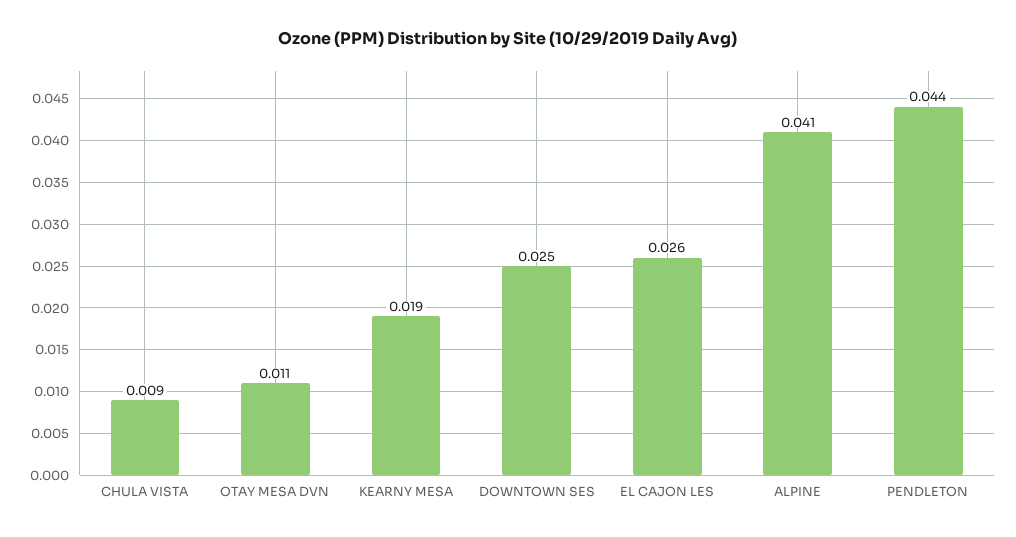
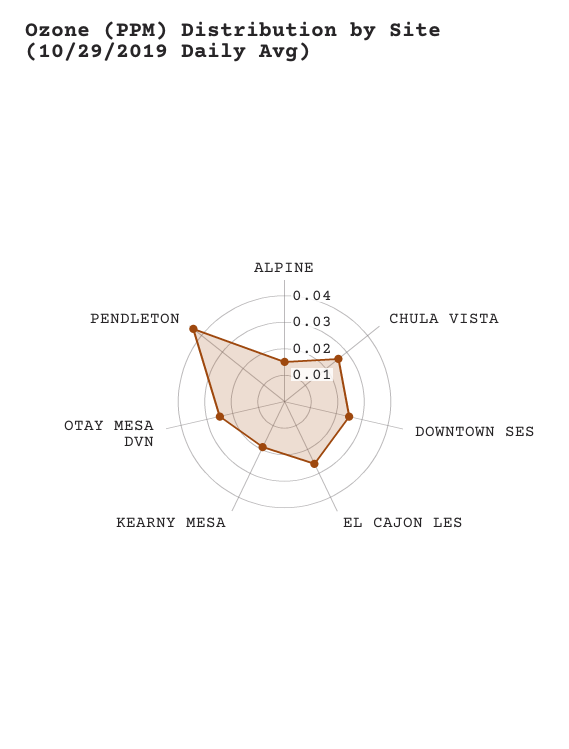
  {
-   "CHULA VISTA": 0.009,
+   "CHULA VISTA": 0.025,
-   "OTAY MESA DVN": 0.011,
+   "OTAY MESA DVN": 0.025,
    "KEARNY MESA": 0.019,
    "DOWNTOWN SES": 0.025,
    "EL CAJON LES": 0.026,
-   "ALPINE": 0.041,
+   "ALPINE": 0.015,
    "PENDLETON": 0.044
  }

